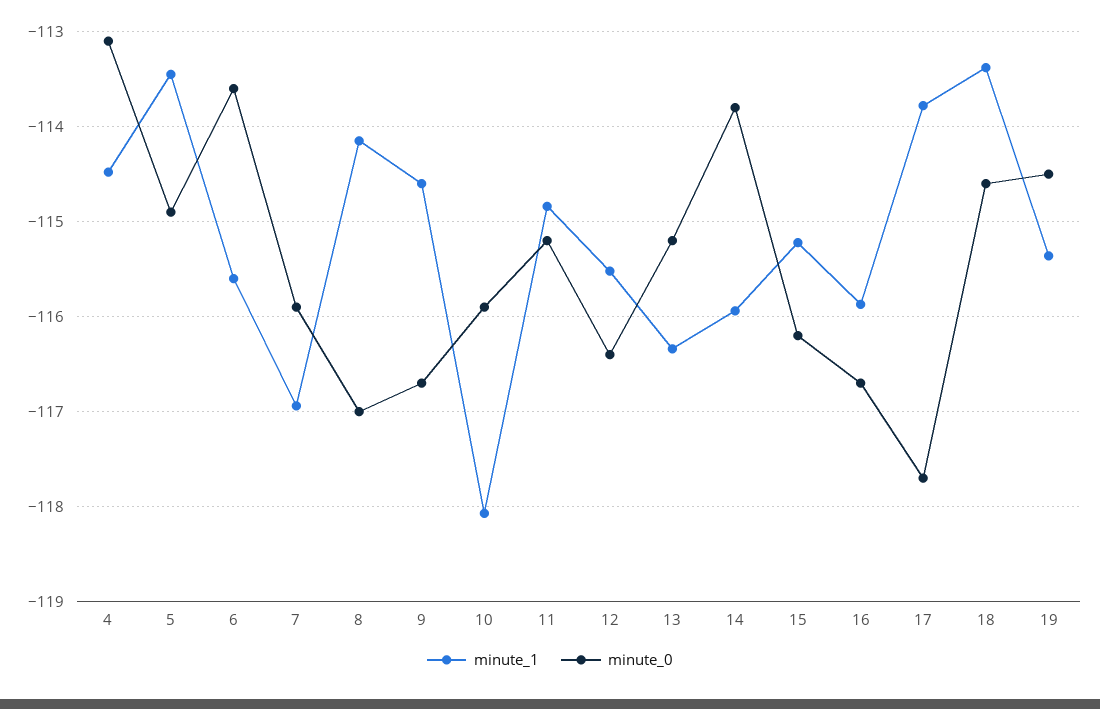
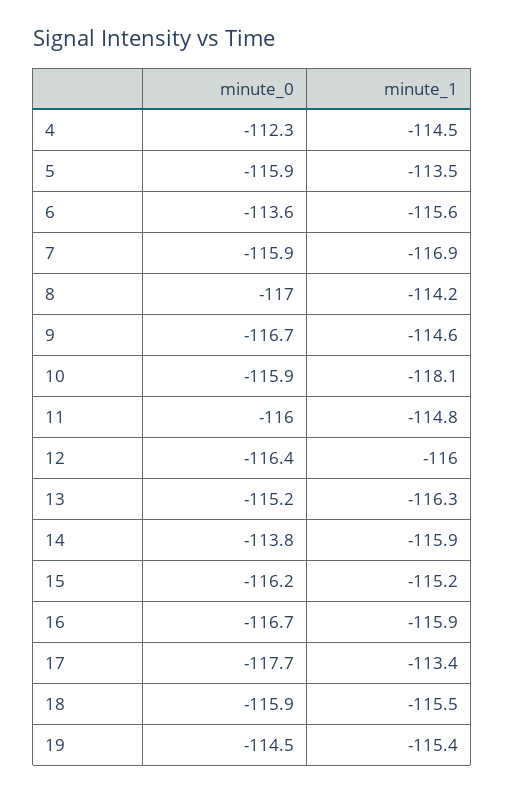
  {
    "minute_1": {
      "4": -114.5,
      "5": -113.5,
      "6": -115.6,
      "7": -116.9,
      "8": -114.2,
      "9": -114.6,
      "10": -118.1,
      "11": -114.8,
-     "12": -115.5,
+     "12": -116,
      "13": -116.3,
      "14": -115.9,
      "15": -115.2,
      "16": -115.9,
-     "17": -113.8,
+     "17": -113.4,
-     "18": -113.4,
+     "18": -115.5,
      "19": -115.4
    },
    "minute_0": {
-     "4": -113.1,
+     "4": -112.3,
-     "5": -114.9,
+     "5": -115.9,
      "6": -113.6,
      "7": -115.9,
      "8": -117,
      "9": -116.7,
      "10": -115.9,
-     "11": -115.2,
+     "11": -116,
      "12": -116.4,
      "13": -115.2,
      "14": -113.8,
      "15": -116.2,
      "16": -116.7,
      "17": -117.7,
-     "18": -114.6,
+     "18": -115.9,
      "19": -114.5
    }
  }

